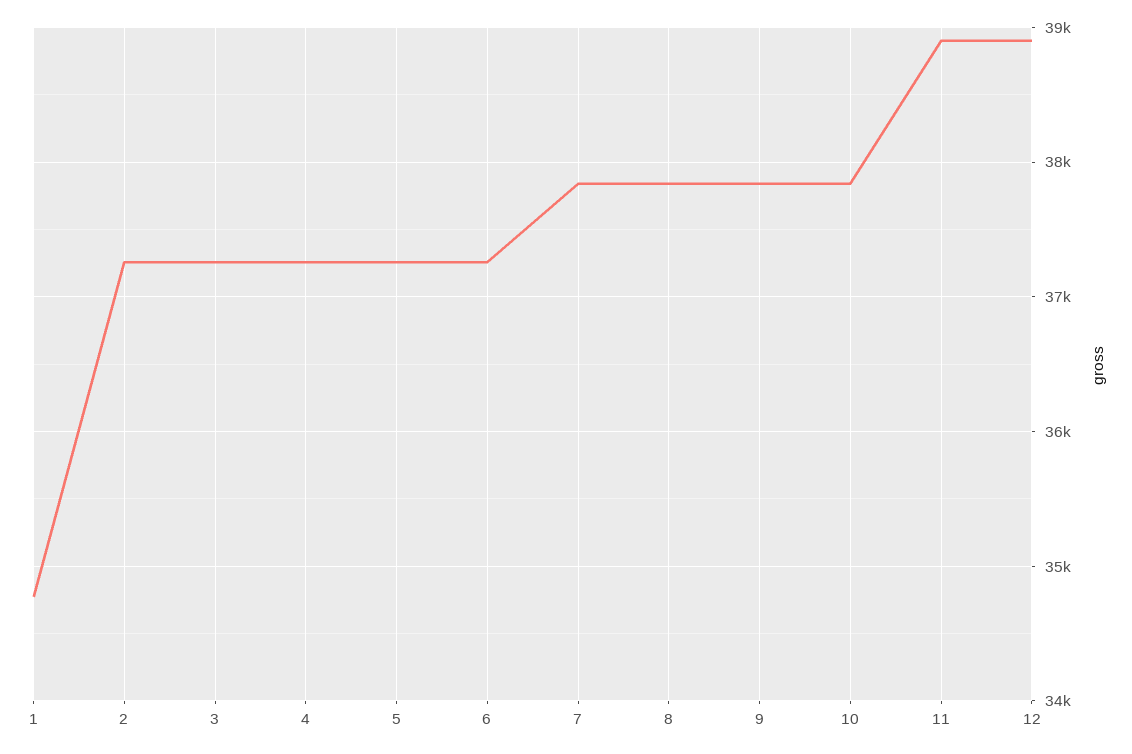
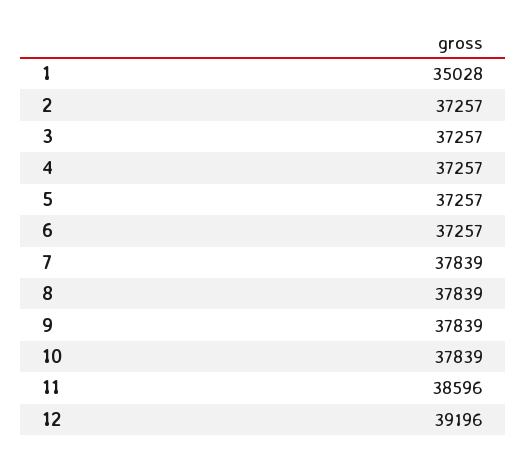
  {
-   "1": 34800,
+   "1": 35028,
    "2": 37257,
    "3": 37257,
    "4": 37257,
    "5": 37257,
    "6": 37257,
    "7": 37839,
    "8": 37839,
    "9": 37839,
    "10": 37839,
-   "11": 38900,
+   "11": 38596,
-   "12": 38900
+   "12": 39196
  }

